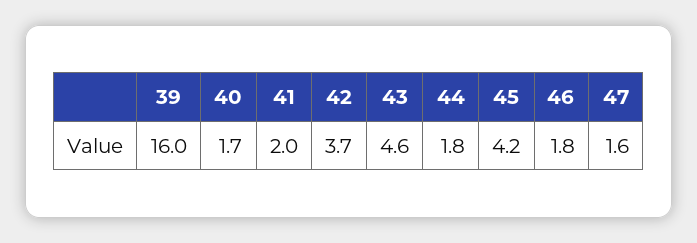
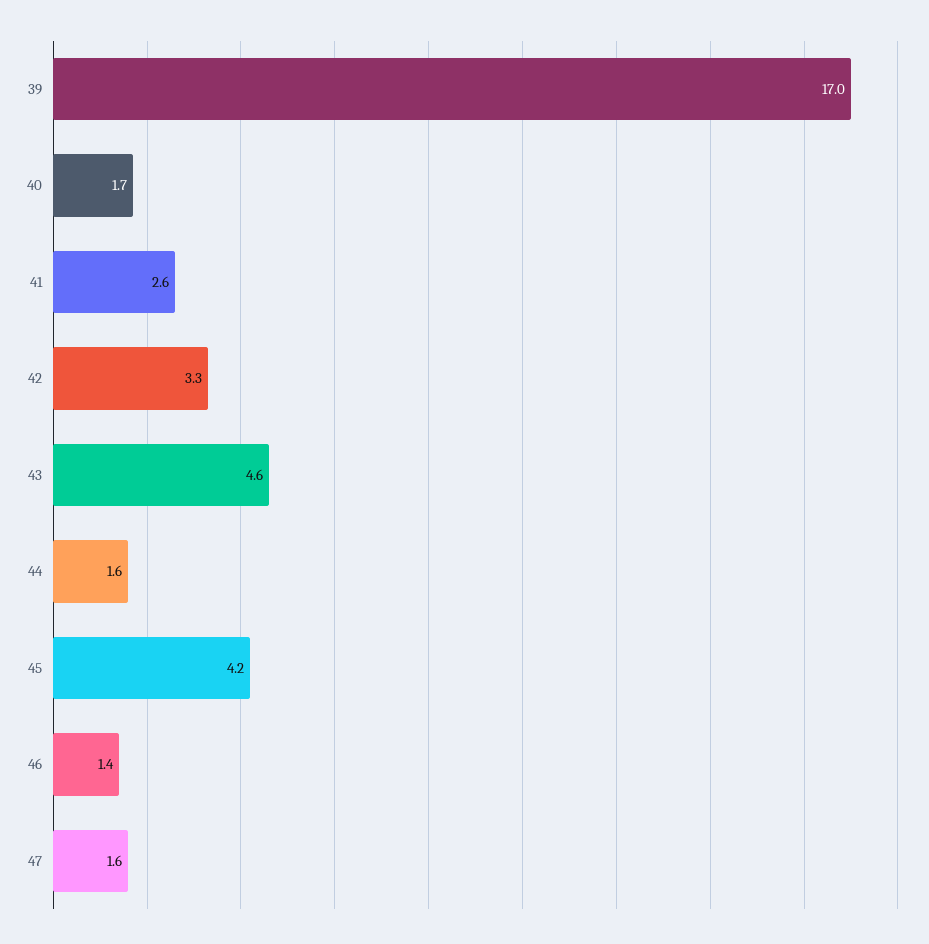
  {
-   "39": 16,
+   "39": 17,
    "40": 1.7,
-   "41": 2,
+   "41": 2.6,
-   "42": 3.7,
+   "42": 3.3,
    "43": 4.6,
-   "44": 1.8,
+   "44": 1.6,
    "45": 4.2,
-   "46": 1.8,
+   "46": 1.4,
    "47": 1.6
  }

